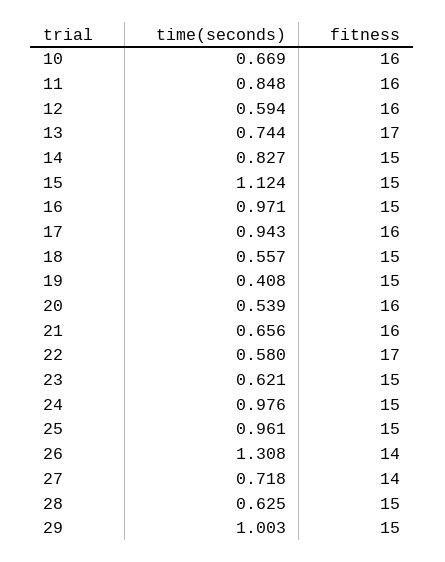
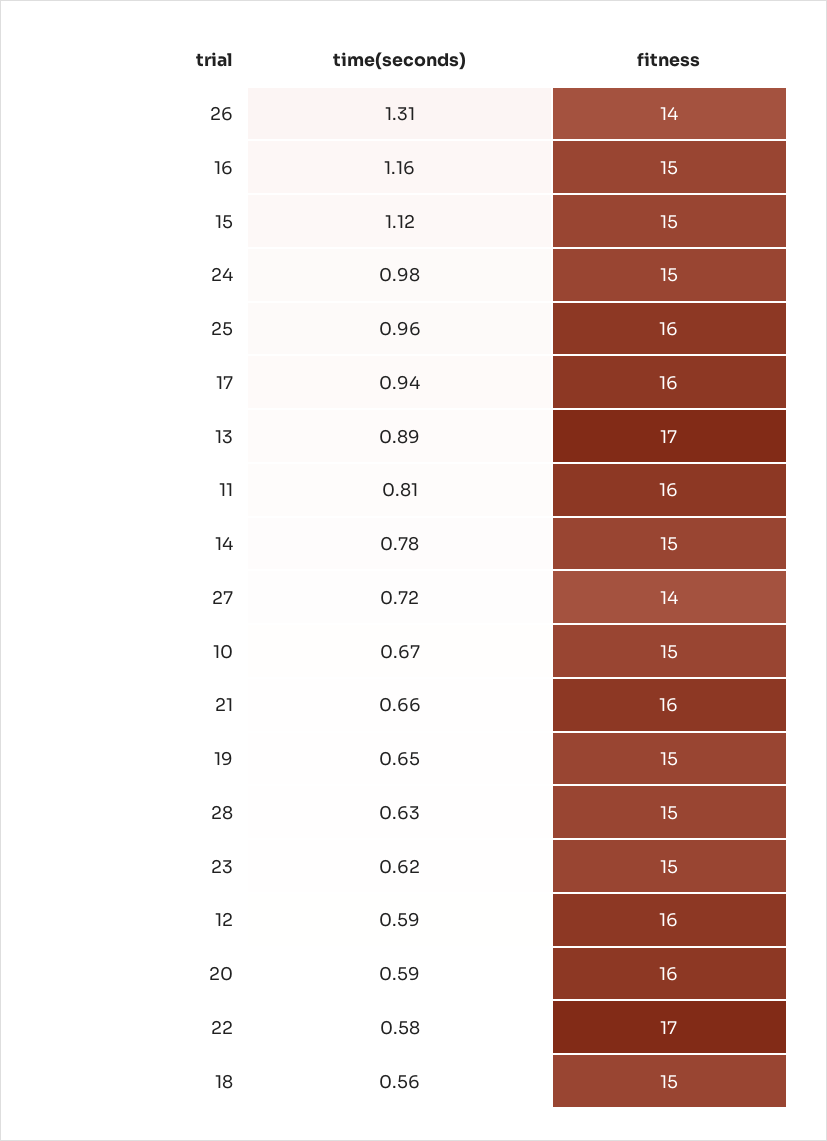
  {
    "time(seconds)": {
      "10": 0.669,
-     "11": 0.848,
+     "11": 0.81,
      "12": 0.594,
-     "13": 0.744,
+     "13": 0.89,
-     "14": 0.827,
+     "14": 0.78,
      "15": 1.124,
-     "16": 0.971,
+     "16": 1.16,
      "17": 0.943,
      "18": 0.557,
-     "19": 0.408,
+     "19": 0.65,
-     "20": 0.539,
+     "20": 0.59,
      "21": 0.656,
      "22": 0.58,
      "23": 0.621,
      "24": 0.976,
      "25": 0.961,
      "26": 1.308,
      "27": 0.718,
-     "28": 0.625,
+     "28": 0.625
-     "29": 1.003
    },
    "fitness": {
-     "10": 16,
+     "10": 15,
      "11": 16,
      "12": 16,
      "13": 17,
      "14": 15,
      "15": 15,
      "16": 15,
      "17": 16,
      "18": 15,
      "19": 15,
      "20": 16,
      "21": 16,
      "22": 17,
      "23": 15,
      "24": 15,
-     "25": 15,
+     "25": 16,
      "26": 14,
      "27": 14,
-     "28": 15,
+     "28": 15
-     "29": 15
    }
  }

